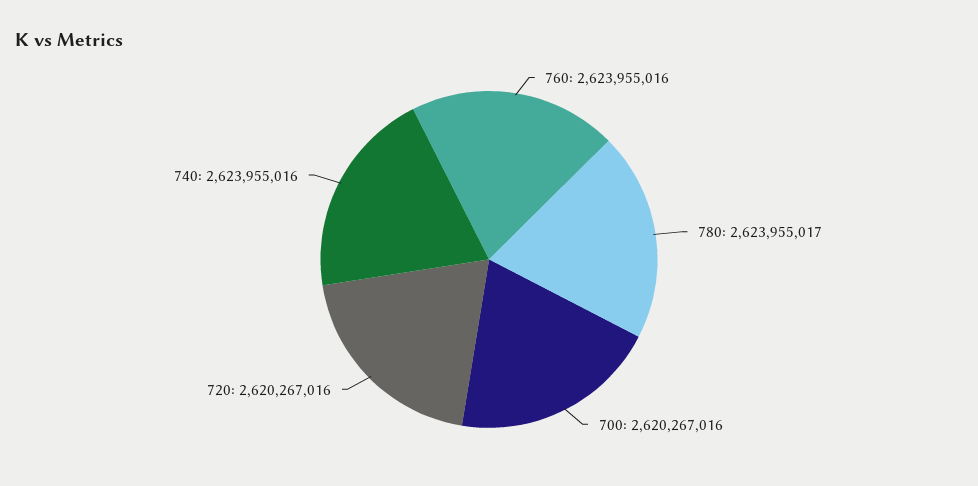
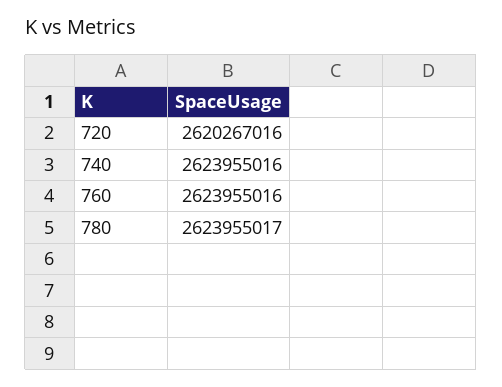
  {
    "760": 2623955016,
    "780": 2623955017,
-   "700": 2620267016,
    "720": 2620267016,
    "740": 2623955016
  }

